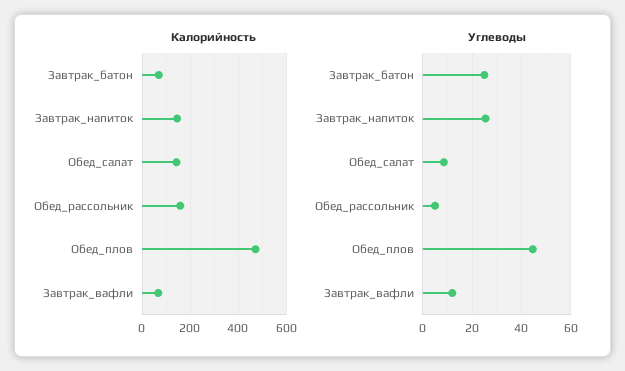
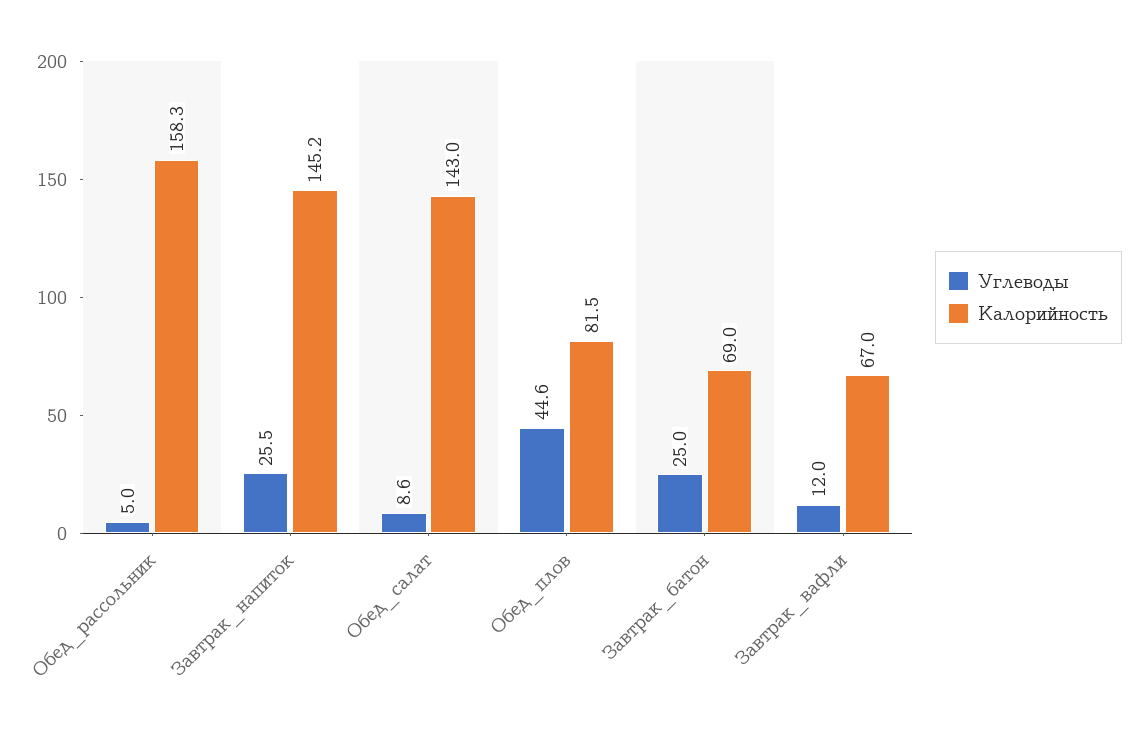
  {
    "Калорийность": {
      "Завтрак_батон": 69,
      "Завтрак_напиток": 145.2,
      "Обед_салат": 143,
      "Обед_рассольник": 158.3,
-     "Обед_плов": 475,
+     "Обед_плов": 81.5,
      "Завтрак_вафли": 67
    },
    "Углеводы": {
      "Завтрак_батон": 25,
      "Завтрак_напиток": 25.5,
      "Обед_салат": 8.6,
      "Обед_рассольник": 5,
      "Обед_плов": 44.6,
      "Завтрак_вафли": 12
    }
  }

